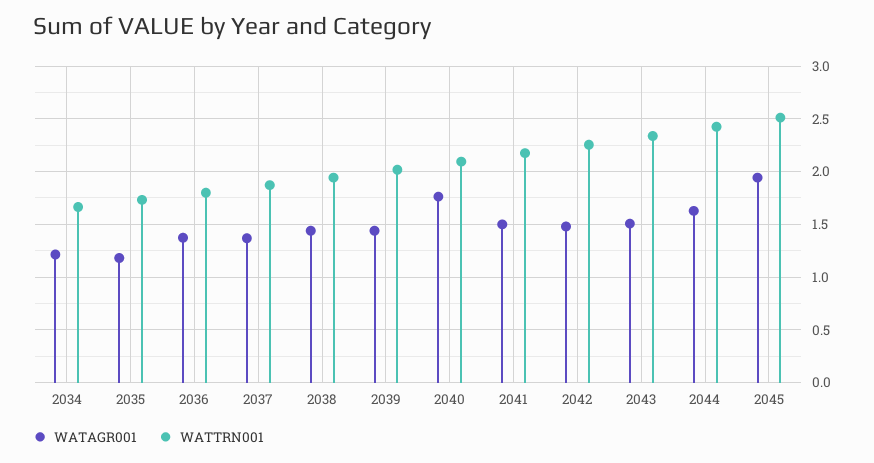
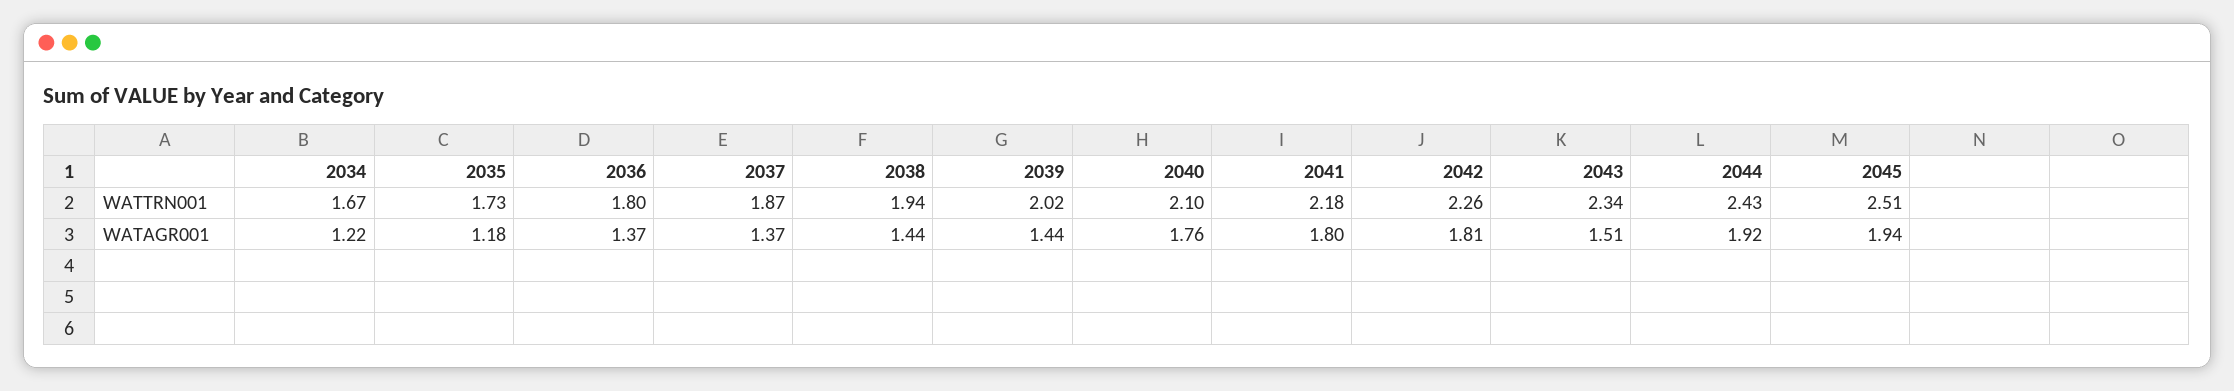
  {
    "WATAGR001": {
      "2034": 1.22,
      "2035": 1.18,
      "2036": 1.37,
      "2037": 1.37,
      "2038": 1.44,
      "2039": 1.44,
      "2040": 1.76,
-     "2041": 1.5,
+     "2041": 1.8,
-     "2042": 1.5,
+     "2042": 1.81,
      "2043": 1.51,
-     "2044": 1.6,
+     "2044": 1.92,
      "2045": 1.94
    },
    "WATTRN001": {
      "2034": 1.67,
      "2035": 1.73,
      "2036": 1.8,
      "2037": 1.87,
      "2038": 1.94,
      "2039": 2.02,
      "2040": 2.1,
      "2041": 2.18,
      "2042": 2.26,
      "2043": 2.34,
      "2044": 2.43,
      "2045": 2.51
    }
  }

